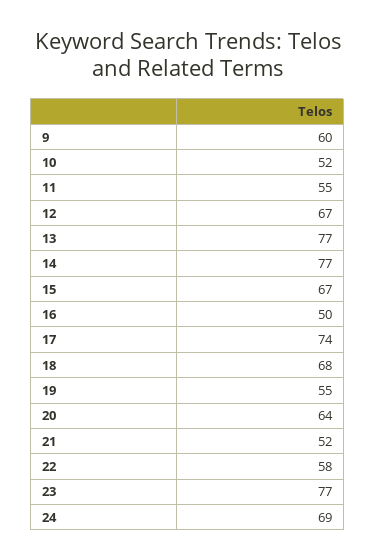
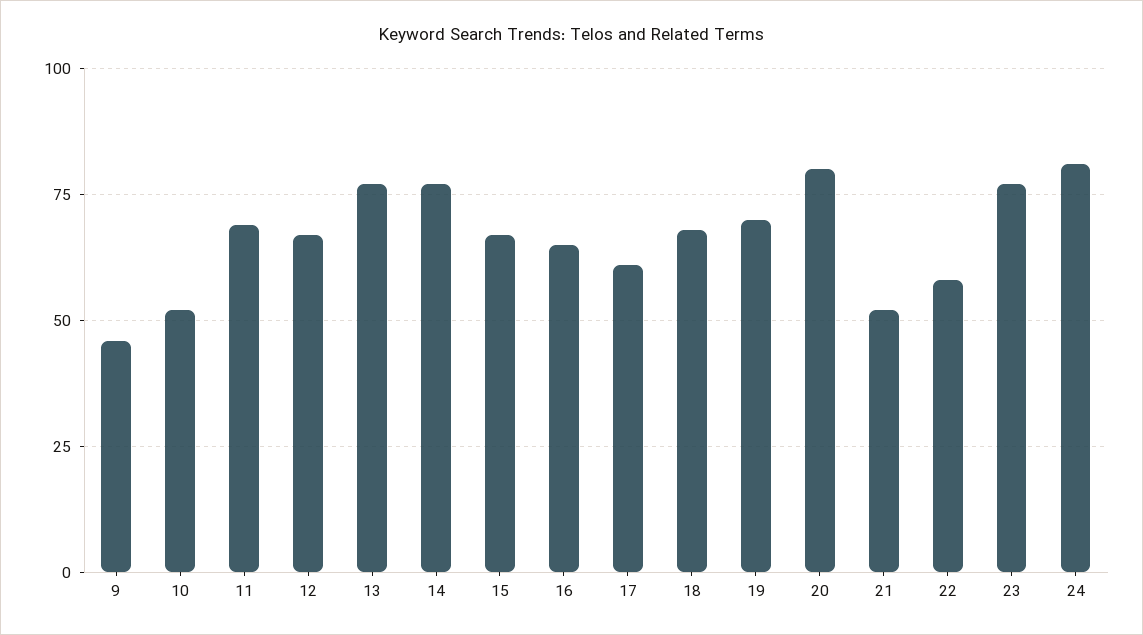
  {
-   "9": 60,
+   "9": 45,
    "10": 52,
-   "11": 55,
+   "11": 70,
    "12": 67,
    "13": 77,
    "14": 77,
    "15": 67,
-   "16": 50,
+   "16": 65,
-   "17": 74,
+   "17": 60,
    "18": 68,
-   "19": 55,
+   "19": 70,
-   "20": 64,
+   "20": 80,
    "21": 52,
    "22": 58,
    "23": 77,
-   "24": 69
+   "24": 80
  }

